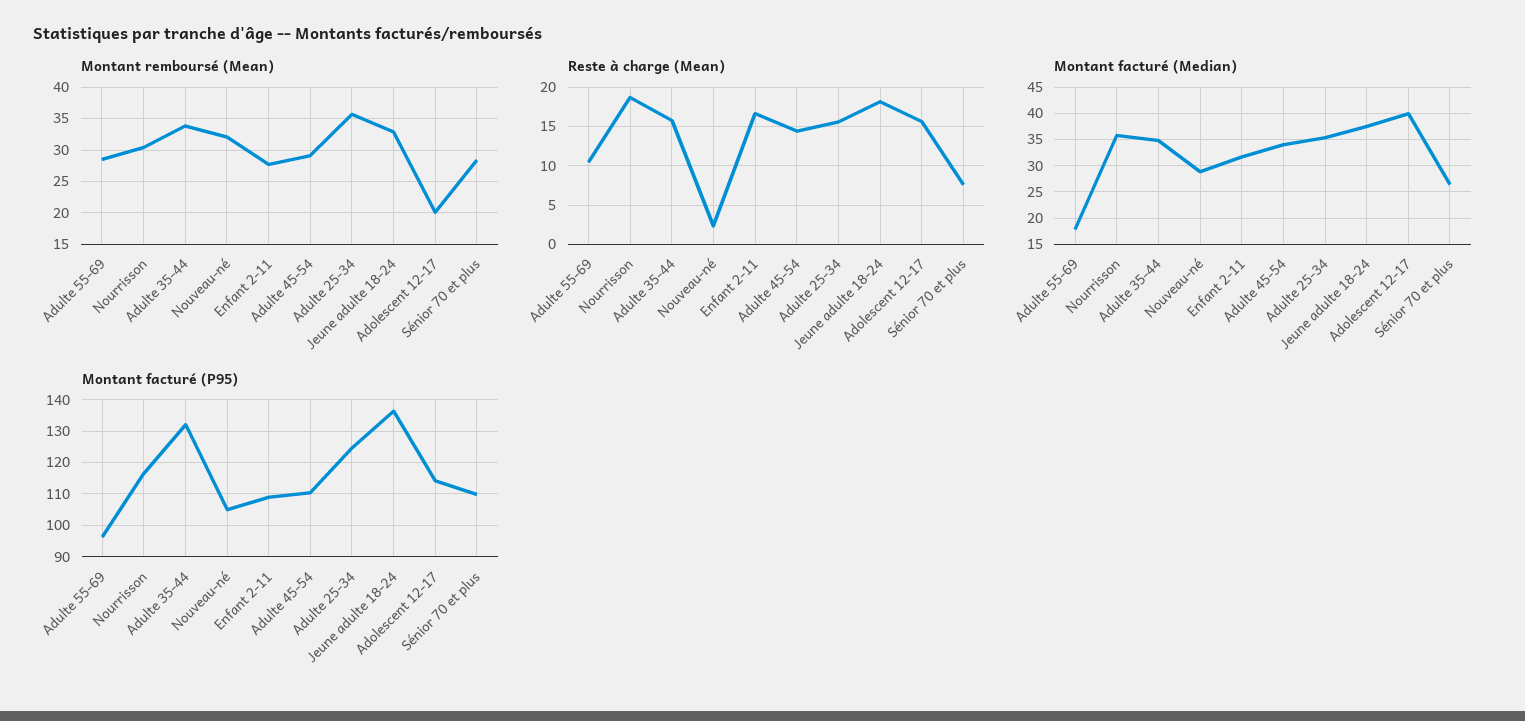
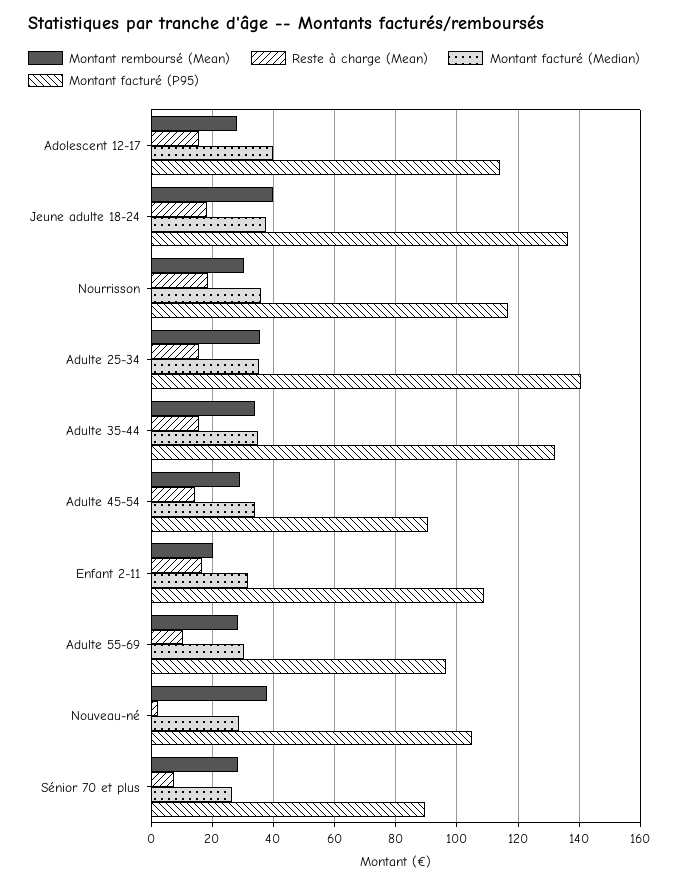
  {
    "Montant remboursé (Mean)": {
      "Adulte 55-69": 29,
      "Nourrisson": 30,
      "Adulte 35-44": 34,
-     "Nouveau-né": 32,
+     "Nouveau-né": 38,
-     "Enfant 2-11": 28,
+     "Enfant 2-11": 20,
      "Adulte 45-54": 29,
      "Adulte 25-34": 36,
-     "Jeune adulte 18-24": 33,
+     "Jeune adulte 18-24": 40,
-     "Adolescent 12-17": 20,
+     "Adolescent 12-17": 28,
      "Sénior 70 et plus": 28
    },
    "Reste à charge (Mean)": {
      "Adulte 55-69": 10,
      "Nourrisson": 19,
      "Adulte 35-44": 16,
      "Nouveau-né": 2,
      "Enfant 2-11": 17,
      "Adulte 45-54": 14,
      "Adulte 25-34": 16,
      "Jeune adulte 18-24": 18,
      "Adolescent 12-17": 16,
      "Sénior 70 et plus": 8
    },
    "Montant facturé (Median)": {
-     "Adulte 55-69": 17.5,
+     "Adulte 55-69": 30,
      "Nourrisson": 36,
      "Adulte 35-44": 34,
      "Nouveau-né": 28,
      "Enfant 2-11": 32,
      "Adulte 45-54": 34,
      "Adulte 25-34": 36,
      "Jeune adulte 18-24": 38,
      "Adolescent 12-17": 40,
      "Sénior 70 et plus": 26
    },
    "Montant facturé (P95)": {
      "Adulte 55-69": 96,
      "Nourrisson": 116,
      "Adulte 35-44": 132,
      "Nouveau-né": 106,
      "Enfant 2-11": 108,
-     "Adulte 45-54": 110,
+     "Adulte 45-54": 90,
-     "Adulte 25-34": 124,
+     "Adulte 25-34": 140,
      "Jeune adulte 18-24": 136,
      "Adolescent 12-17": 114,
-     "Sénior 70 et plus": 110
+     "Sénior 70 et plus": 90
    }
  }

